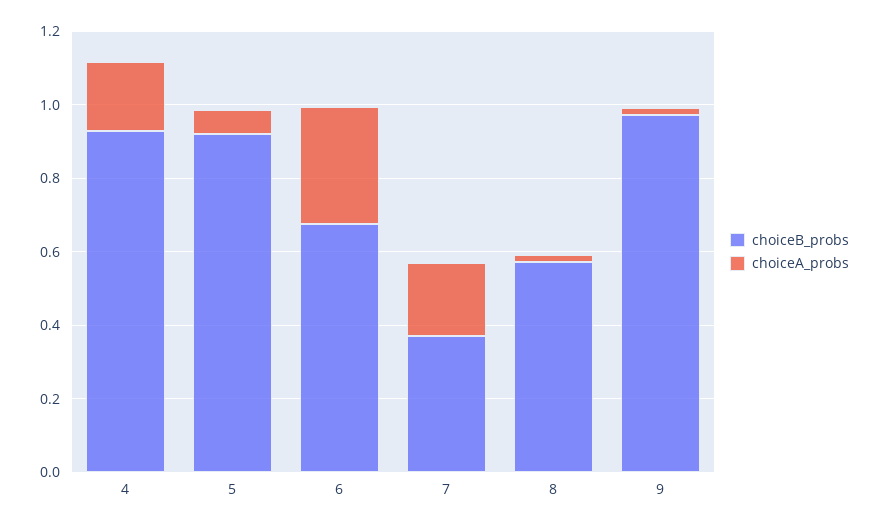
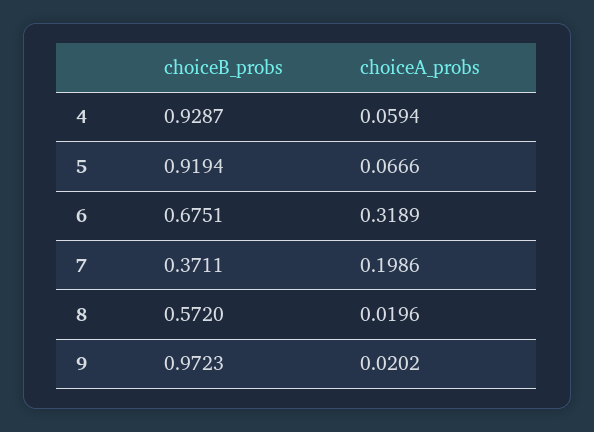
  {
    "choiceB_probs": {
      "4": 0.9287,
      "5": 0.9194,
      "6": 0.6751,
      "7": 0.3711,
      "8": 0.572,
      "9": 0.9723
    },
    "choiceA_probs": {
-     "4": 0.2,
+     "4": 0.0594,
      "5": 0.0666,
      "6": 0.3189,
      "7": 0.1986,
      "8": 0.0196,
      "9": 0.0202
    }
  }

